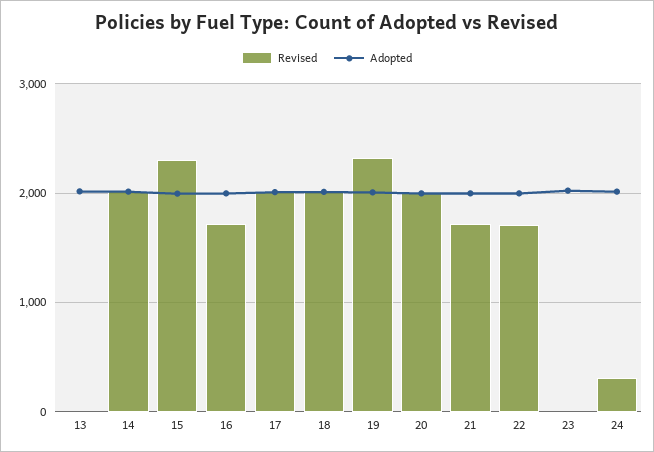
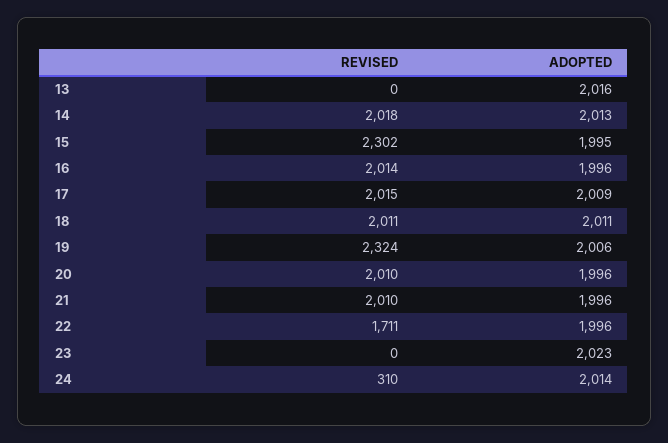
  {
    "Revised": {
      "13": 0,
      "14": 2018,
      "15": 2302,
-     "16": 1700,
+     "16": 2014,
      "17": 2015,
      "18": 2011,
      "19": 2324,
      "20": 2010,
-     "21": 1700,
+     "21": 2010,
      "22": 1711,
      "23": 0,
      "24": 310
    },
    "Adopted": {
      "13": 2016,
      "14": 2013,
      "15": 1995,
      "16": 1996,
      "17": 2009,
      "18": 2011,
      "19": 2006,
      "20": 1996,
      "21": 1996,
      "22": 1996,
      "23": 2023,
      "24": 2014
    }
  }

